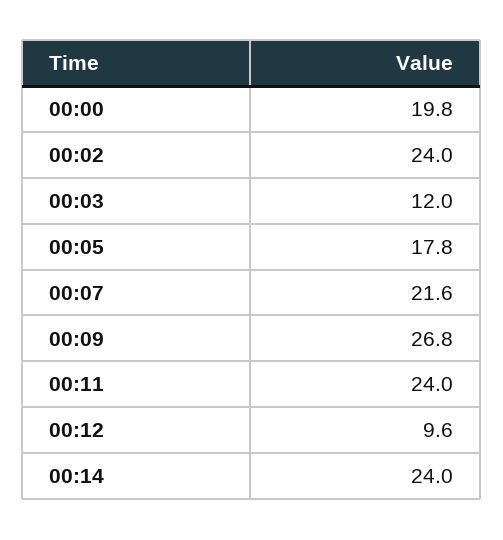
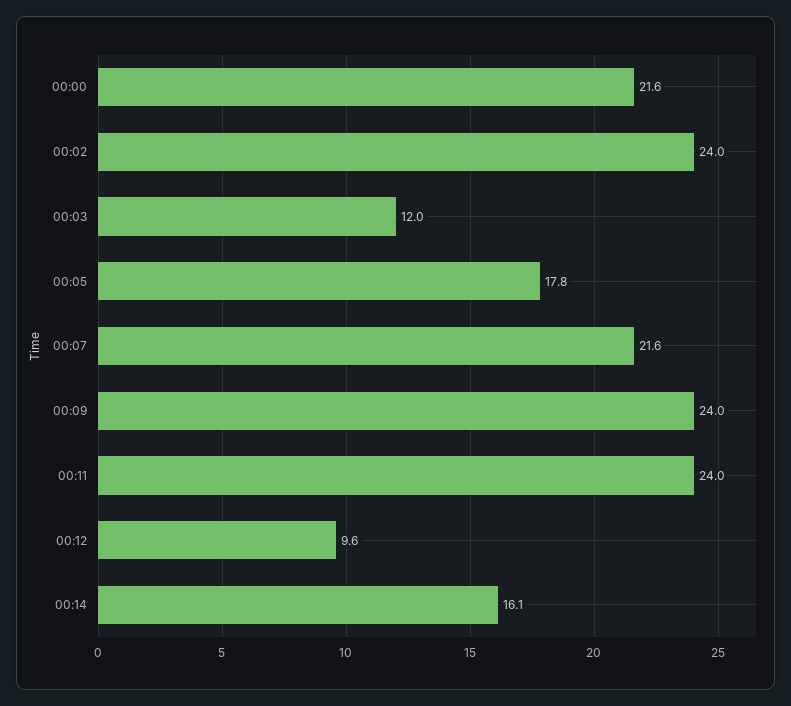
  {
-   "00:00": 19.8,
+   "00:00": 21.6,
    "00:02": 24,
    "00:03": 12,
    "00:05": 17.8,
    "00:07": 21.6,
-   "00:09": 26.8,
+   "00:09": 24,
    "00:11": 24,
    "00:12": 9.6,
-   "00:14": 24
+   "00:14": 16.1
  }

